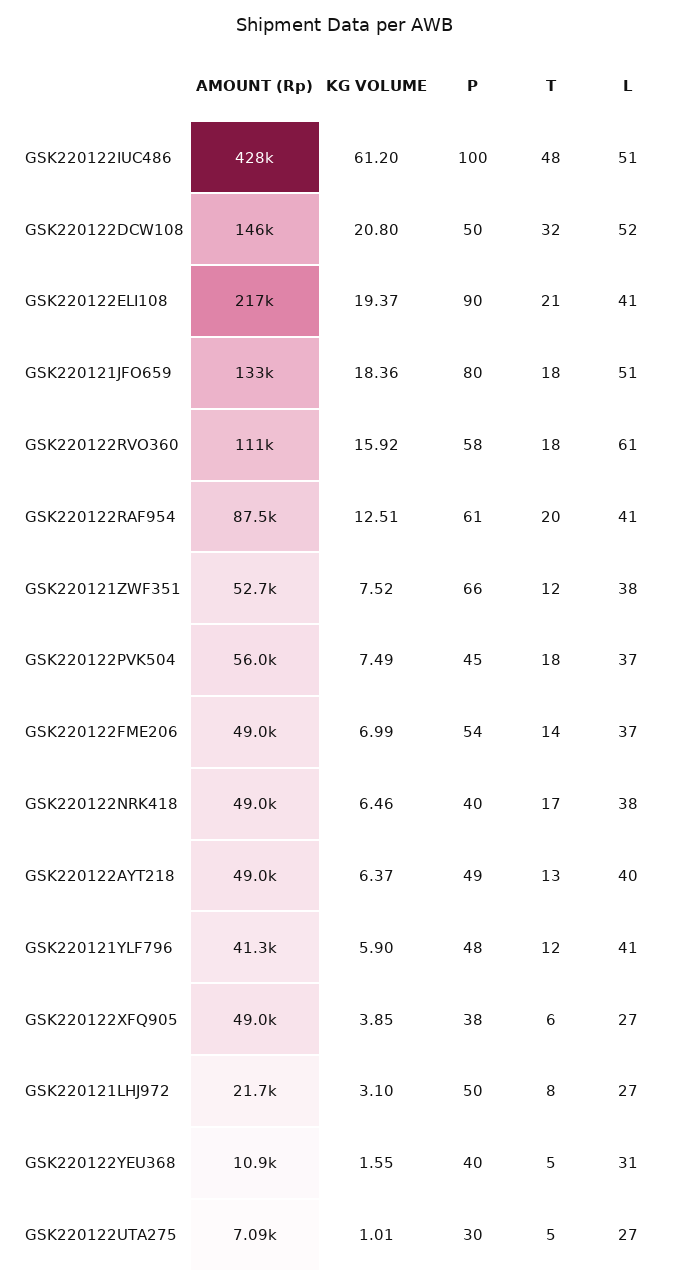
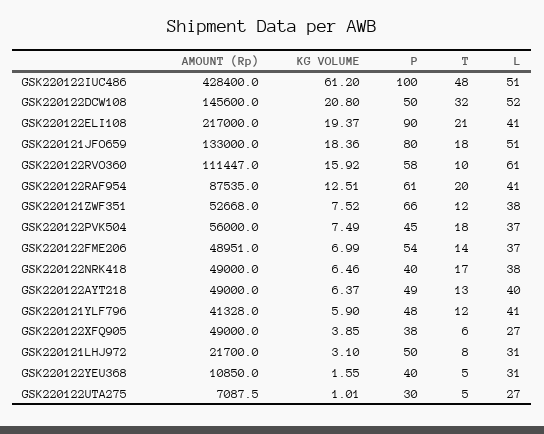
  {
    "AMOUNT (Rp)": {
      "GSK220122IUC486": 428400,
      "GSK220122DCW108": 145600,
      "GSK220122ELI108": 217000,
      "GSK220121JFO659": 133000,
      "GSK220122RVO360": 111447,
      "GSK220122RAF954": 87535,
      "GSK220121ZWF351": 52668,
      "GSK220122PVK504": 56000,
      "GSK220122FME206": 48951,
      "GSK220122NRK418": 49000,
      "GSK220122AYT218": 49000,
      "GSK220121YLF796": 41328,
      "GSK220122XFQ905": 49000,
      "GSK220121LHJ972": 21700,
      "GSK220122YEU368": 10850,
      "GSK220122UTA275": 7087.5
    },
    "KG VOLUME": {
      "GSK220122IUC486": 61.2,
      "GSK220122DCW108": 20.8,
      "GSK220122ELI108": 19.37,
      "GSK220121JFO659": 18.36,
      "GSK220122RVO360": 15.92,
      "GSK220122RAF954": 12.51,
      "GSK220121ZWF351": 7.52,
      "GSK220122PVK504": 7.49,
      "GSK220122FME206": 6.99,
      "GSK220122NRK418": 6.46,
      "GSK220122AYT218": 6.37,
      "GSK220121YLF796": 5.9,
      "GSK220122XFQ905": 3.85,
      "GSK220121LHJ972": 3.1,
      "GSK220122YEU368": 1.55,
      "GSK220122UTA275": 1.01
    },
    "P": {
      "GSK220122IUC486": 100,
      "GSK220122DCW108": 50,
      "GSK220122ELI108": 90,
      "GSK220121JFO659": 80,
      "GSK220122RVO360": 58,
      "GSK220122RAF954": 61,
      "GSK220121ZWF351": 66,
      "GSK220122PVK504": 45,
      "GSK220122FME206": 54,
      "GSK220122NRK418": 40,
      "GSK220122AYT218": 49,
      "GSK220121YLF796": 48,
      "GSK220122XFQ905": 38,
      "GSK220121LHJ972": 50,
      "GSK220122YEU368": 40,
      "GSK220122UTA275": 30
    },
    "T": {
      "GSK220122IUC486": 48,
      "GSK220122DCW108": 32,
      "GSK220122ELI108": 21,
      "GSK220121JFO659": 18,
-     "GSK220122RVO360": 18,
+     "GSK220122RVO360": 10,
      "GSK220122RAF954": 20,
      "GSK220121ZWF351": 12,
      "GSK220122PVK504": 18,
      "GSK220122FME206": 14,
      "GSK220122NRK418": 17,
      "GSK220122AYT218": 13,
      "GSK220121YLF796": 12,
      "GSK220122XFQ905": 6,
      "GSK220121LHJ972": 8,
      "GSK220122YEU368": 5,
      "GSK220122UTA275": 5
    },
    "L": {
      "GSK220122IUC486": 51,
      "GSK220122DCW108": 52,
      "GSK220122ELI108": 41,
      "GSK220121JFO659": 51,
      "GSK220122RVO360": 61,
      "GSK220122RAF954": 41,
      "GSK220121ZWF351": 38,
      "GSK220122PVK504": 37,
      "GSK220122FME206": 37,
      "GSK220122NRK418": 38,
      "GSK220122AYT218": 40,
      "GSK220121YLF796": 41,
      "GSK220122XFQ905": 27,
-     "GSK220121LHJ972": 27,
+     "GSK220121LHJ972": 31,
      "GSK220122YEU368": 31,
      "GSK220122UTA275": 27
    }
  }

